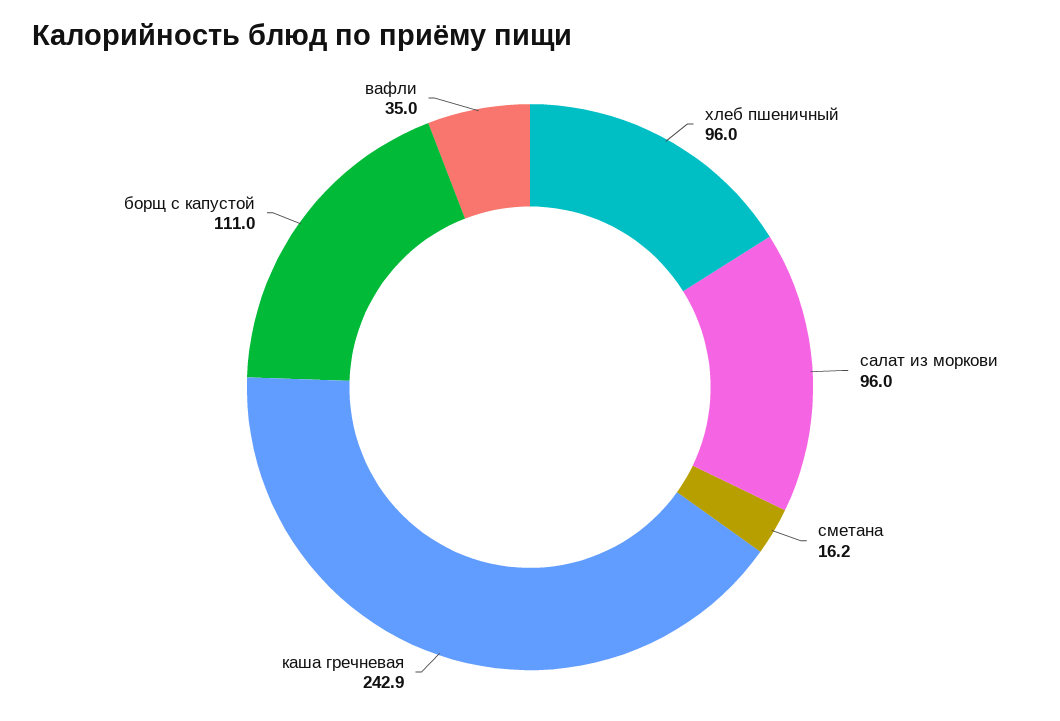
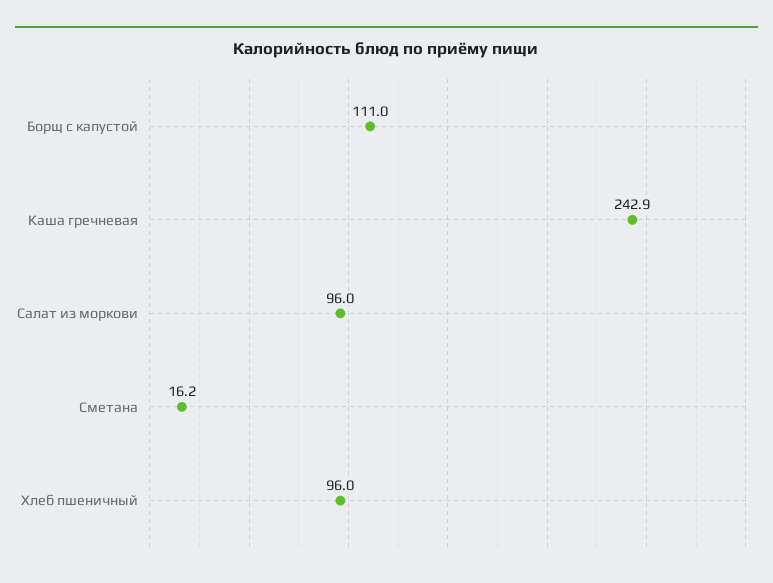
  {
    "хлеб пшеничный": 96,
    "салат из моркови": 96,
    "сметана": 16.2,
    "каша гречневая": 242.9,
-   "борщ с капустой": 111,
+   "борщ с капустой": 111
-   "вафли": 35
  }

